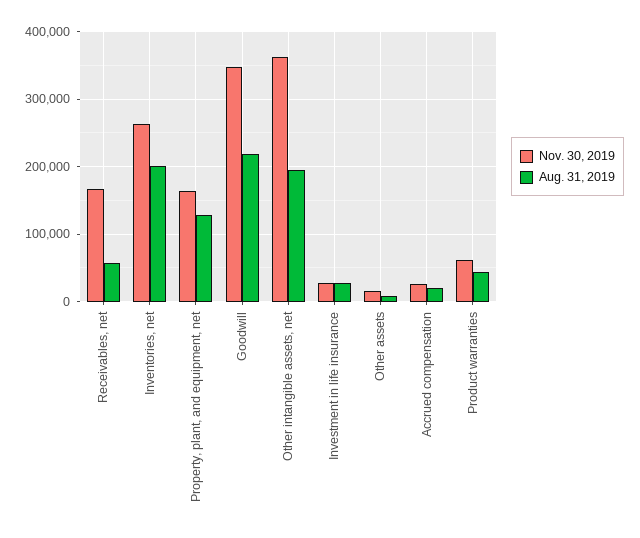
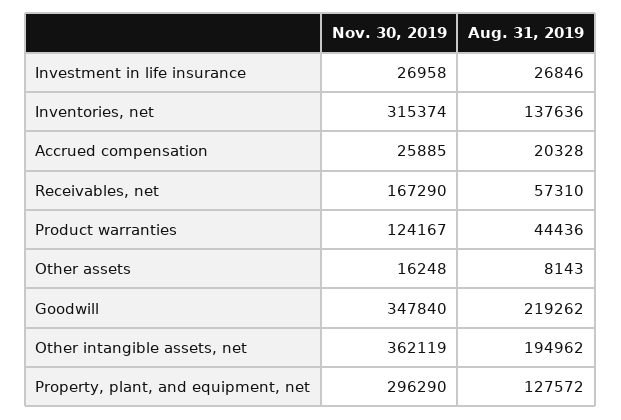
  {
    "Nov. 30, 2019": {
      "Receivables, net": 167290,
-     "Inventories, net": 260000,
+     "Inventories, net": 315374,
-     "Property, plant, and equipment, net": 160000,
+     "Property, plant, and equipment, net": 296290,
      "Goodwill": 347840,
      "Other intangible assets, net": 362119,
      "Investment in life insurance": 26958,
      "Other assets": 16248,
      "Accrued compensation": 25885,
-     "Product warranties": 60000
+     "Product warranties": 124167
    },
    "Aug. 31, 2019": {
      "Receivables, net": 57310,
-     "Inventories, net": 200000,
+     "Inventories, net": 137636,
      "Property, plant, and equipment, net": 127572,
      "Goodwill": 219262,
      "Other intangible assets, net": 194962,
      "Investment in life insurance": 26846,
      "Other assets": 8143,
      "Accrued compensation": 20328,
      "Product warranties": 44436
    }
  }

